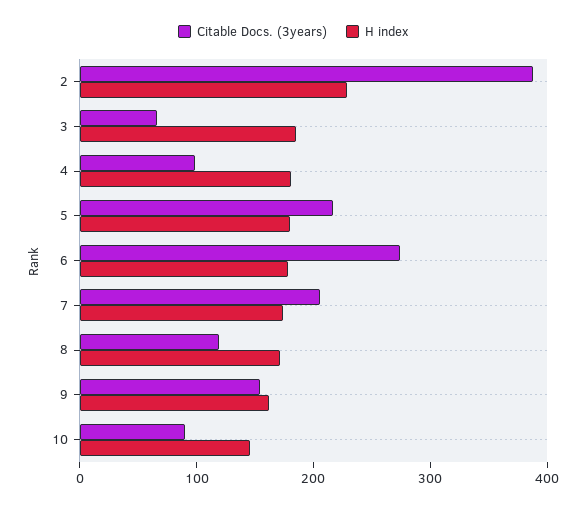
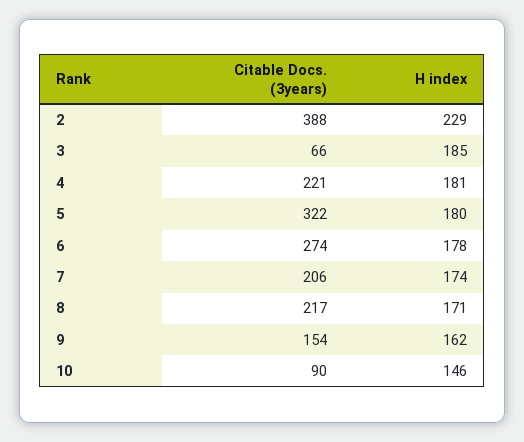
  {
    "Citable Docs. (3years)": {
      "2": 388,
      "3": 66,
-     "4": 100,
+     "4": 221,
-     "5": 220,
+     "5": 322,
      "6": 274,
      "7": 206,
-     "8": 120,
+     "8": 217,
      "9": 154,
      "10": 90
    },
    "H index": {
      "2": 229,
      "3": 185,
      "4": 181,
      "5": 180,
      "6": 178,
      "7": 174,
      "8": 171,
      "9": 162,
      "10": 146
    }
  }

